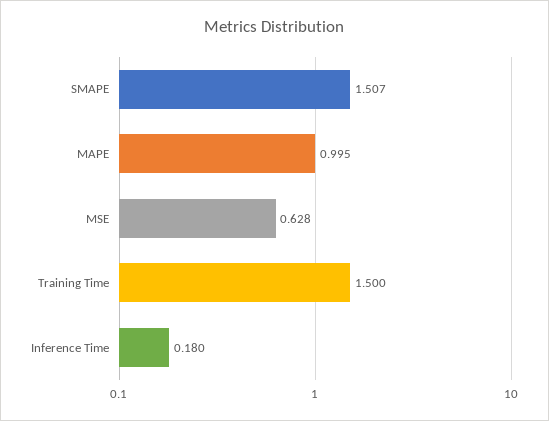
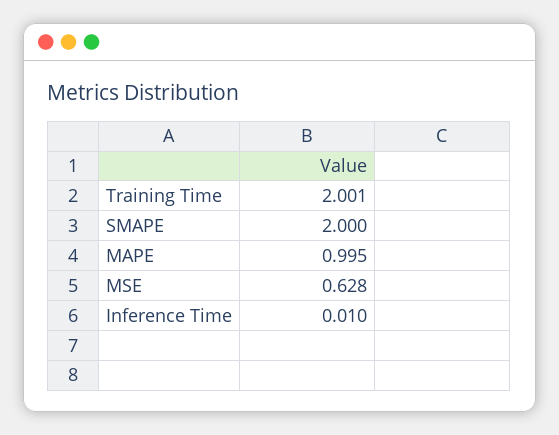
  {
-   "SMAPE": 1.507,
+   "SMAPE": 2,
    "MAPE": 0.995,
    "MSE": 0.628,
-   "Training Time": 1.5,
+   "Training Time": 2.001,
-   "Inference Time": 0.18
+   "Inference Time": 0.01
  }

